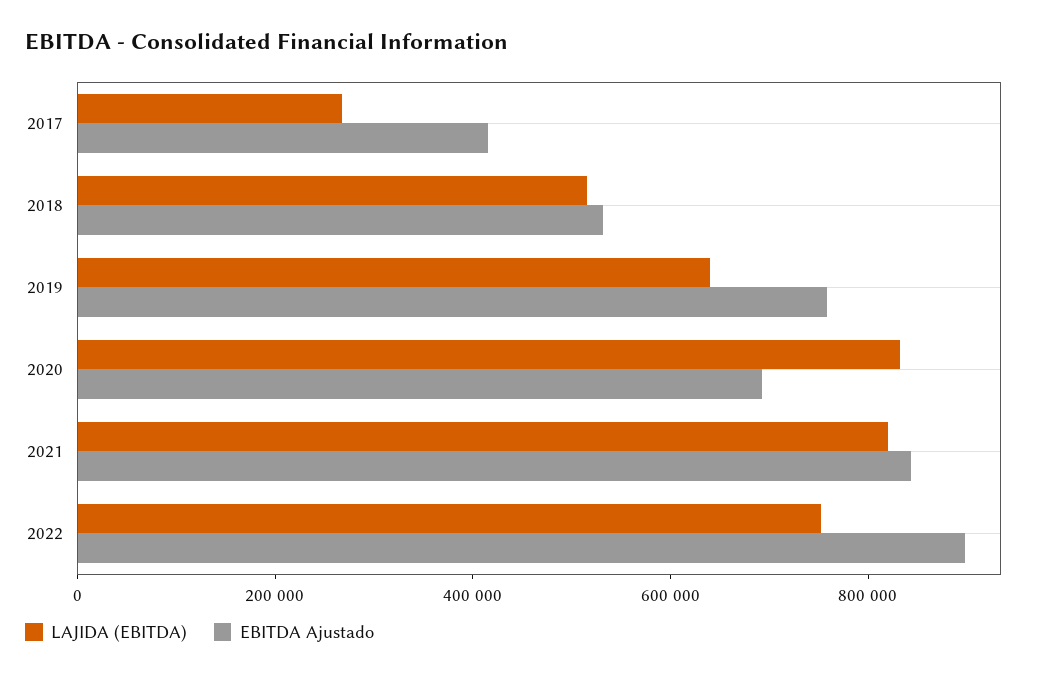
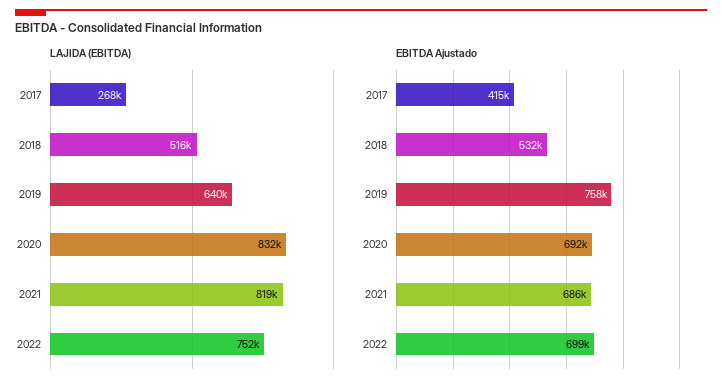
  {
    "LAJIDA (EBITDA)": {
      "2017": 268000,
      "2018": 516000,
      "2019": 640000,
      "2020": 832000,
      "2021": 819000,
      "2022": 752000
    },
    "EBITDA Ajustado": {
      "2017": 415000,
      "2018": 532000,
      "2019": 758000,
      "2020": 692000,
-     "2021": 850000,
+     "2021": 686000,
-     "2022": 900000
+     "2022": 699000
    }
  }

